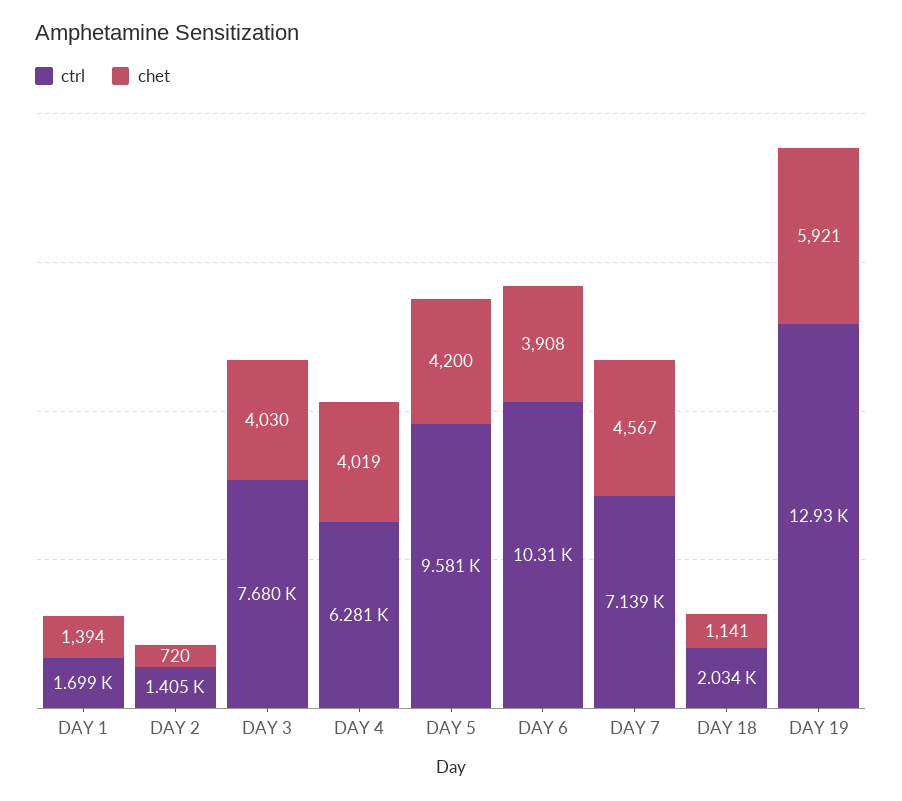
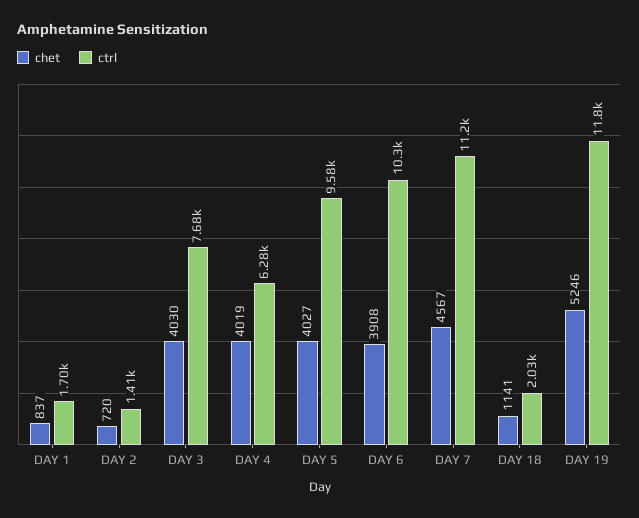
  {
    "ctrl": {
      "DAY 1": 1699,
      "DAY 2": 1405,
      "DAY 3": 7680,
      "DAY 4": 6281,
      "DAY 5": 9581,
      "DAY 6": 10310,
-     "DAY 7": 7139,
+     "DAY 7": 11200,
      "DAY 18": 2034,
-     "DAY 19": 12930
+     "DAY 19": 11800
    },
    "chet": {
-     "DAY 1": 1394,
+     "DAY 1": 837,
      "DAY 2": 720,
      "DAY 3": 4030,
      "DAY 4": 4019,
-     "DAY 5": 4200,
+     "DAY 5": 4027,
      "DAY 6": 3908,
      "DAY 7": 4567,
      "DAY 18": 1141,
-     "DAY 19": 5921
+     "DAY 19": 5246
    }
  }

